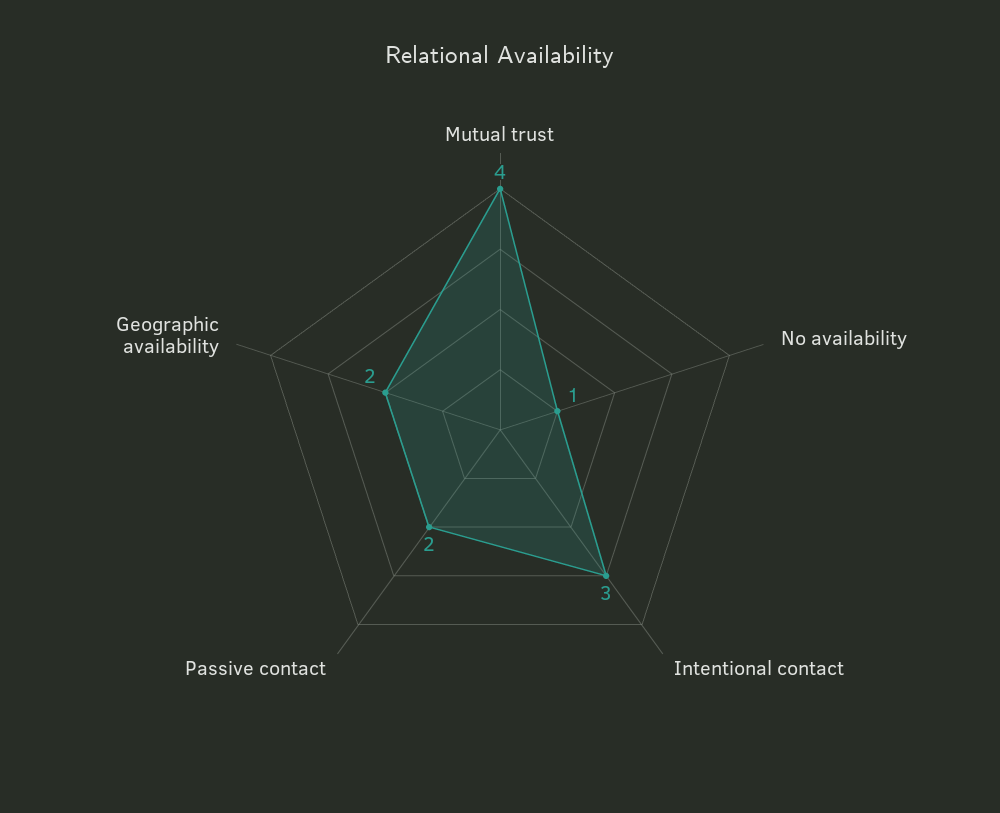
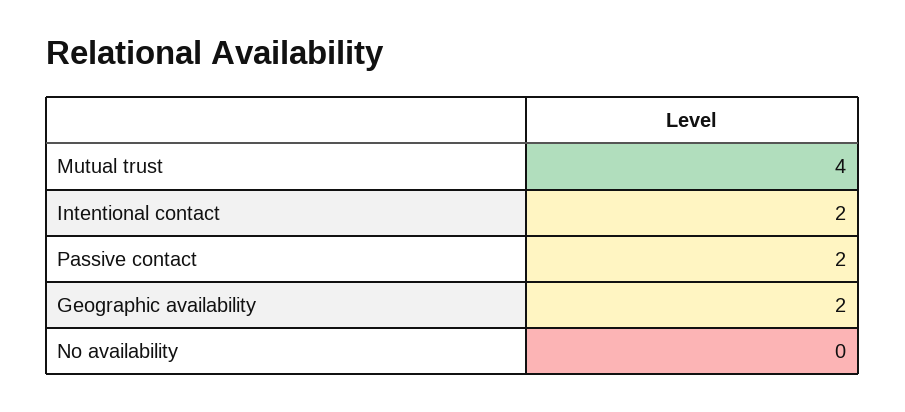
  {
    "Mutual trust": 4,
-   "No availability": 1,
+   "No availability": 0,
-   "Intentional contact": 3,
+   "Intentional contact": 2,
    "Passive contact": 2,
    "Geographic availability": 2
  }

